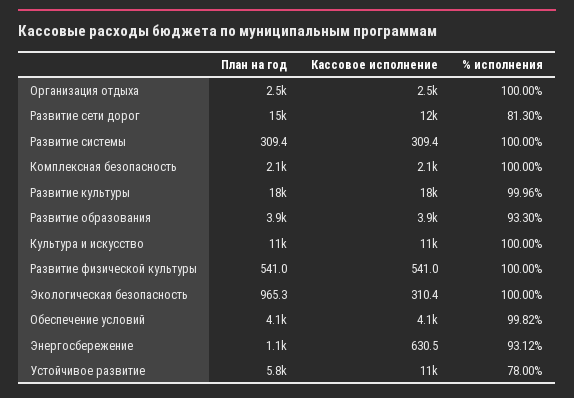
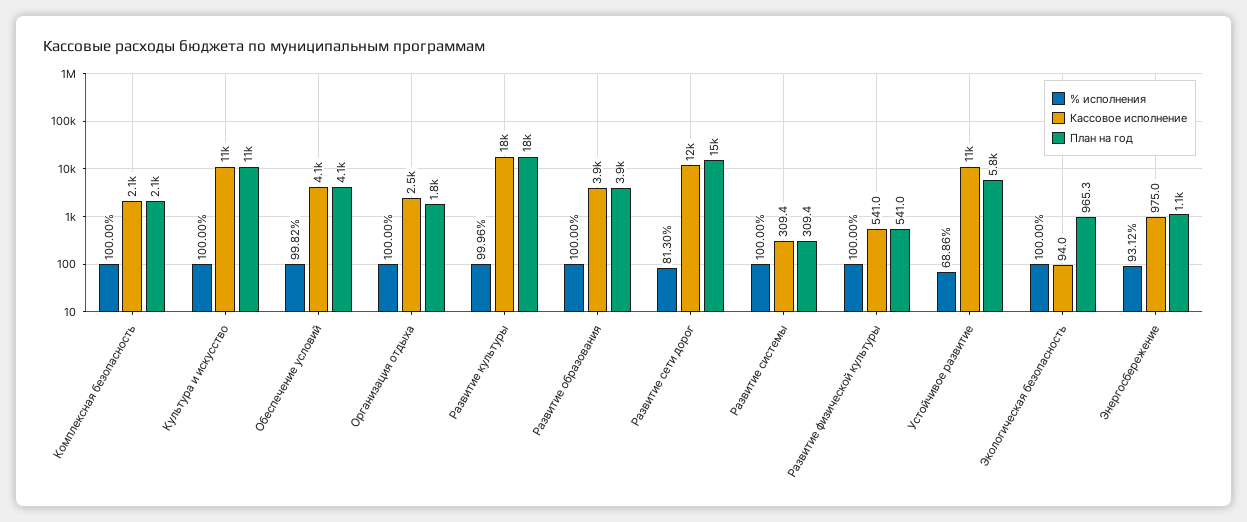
  {
    "План на год": {
-     "Организация отдыха": 2500,
+     "Организация отдыха": 1800,
      "Развитие сети дорог": 15000,
      "Развитие системы": 309.4,
      "Комплексная безопасность": 2100,
      "Развитие культуры": 18000,
      "Развитие образования": 3900,
      "Культура и искусство": 11000,
      "Развитие физической культуры": 541,
      "Экологическая безопасность": 965.3,
      "Обеспечение условий": 4100,
      "Энергосбережение": 1100,
      "Устойчивое развитие": 5800
    },
    "Кассовое исполнение": {
      "Организация отдыха": 2500,
      "Развитие сети дорог": 12000,
      "Развитие системы": 309.4,
      "Комплексная безопасность": 2100,
      "Развитие культуры": 18000,
      "Развитие образования": 3900,
      "Культура и искусство": 11000,
      "Развитие физической культуры": 541,
-     "Экологическая безопасность": 310.4,
+     "Экологическая безопасность": 94,
      "Обеспечение условий": 4100,
-     "Энергосбережение": 630.5,
+     "Энергосбережение": 975,
      "Устойчивое развитие": 11000
    },
    "% исполнения": {
      "Организация отдыха": 100,
      "Развитие сети дорог": 81.3,
      "Развитие системы": 100,
      "Комплексная безопасность": 100,
      "Развитие культуры": 99.96,
-     "Развитие образования": 93.3,
+     "Развитие образования": 100,
      "Культура и искусство": 100,
      "Развитие физической культуры": 100,
      "Экологическая безопасность": 100,
      "Обеспечение условий": 99.82,
      "Энергосбережение": 93.12,
-     "Устойчивое развитие": 78
+     "Устойчивое развитие": 68.86
    }
  }

